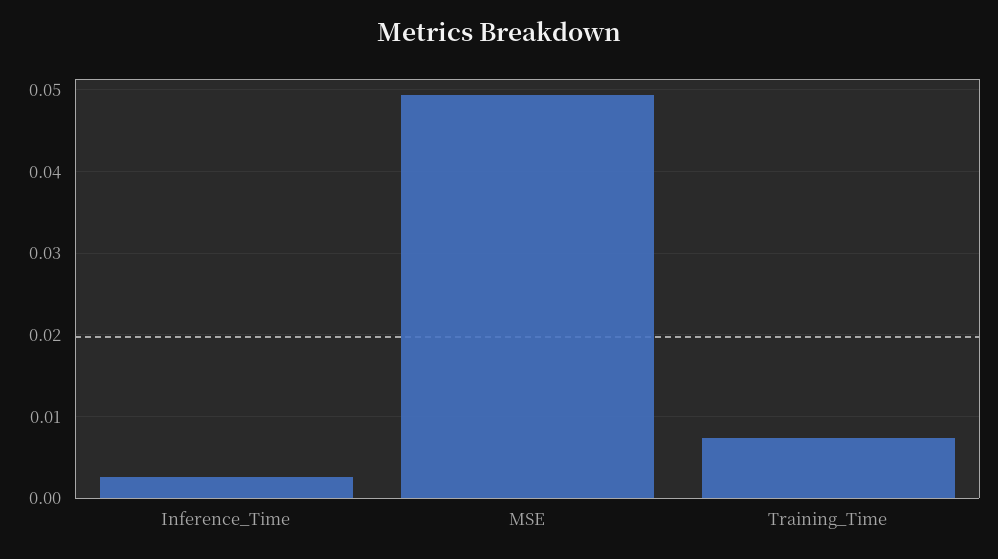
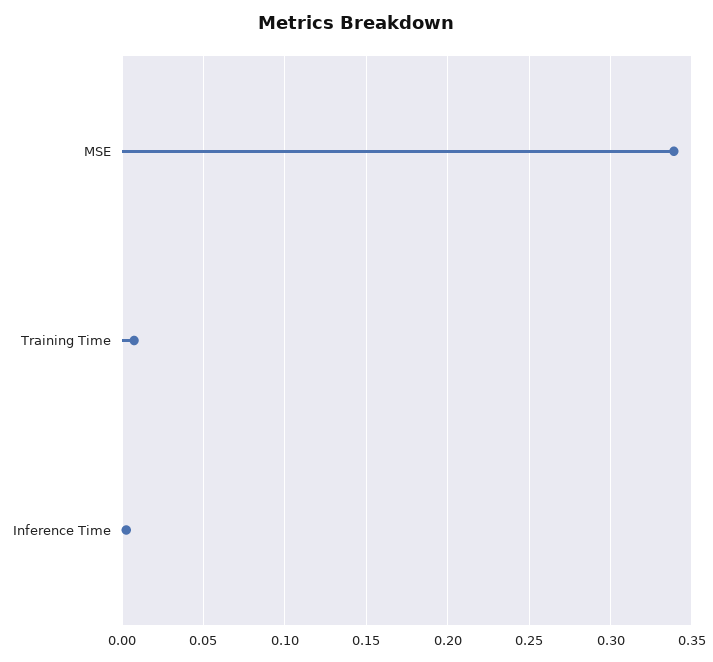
  {
    "Inference_Time": 0.003,
-   "MSE": 0.049,
+   "MSE": 0.34,
    "Training_Time": 0.007
  }

